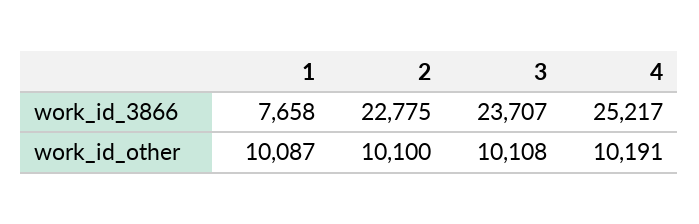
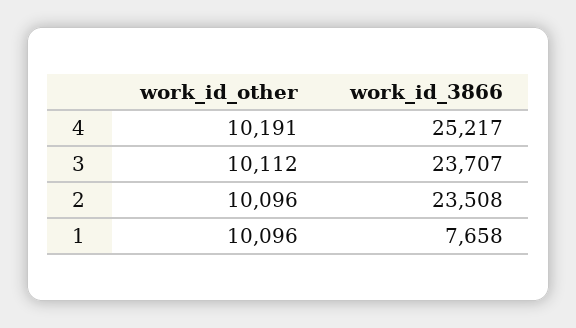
  {
    "1": {
      "work_id_3866": 7658,
-     "work_id_other": 10087
+     "work_id_other": 10096
    },
    "2": {
-     "work_id_3866": 22775,
+     "work_id_3866": 23508,
-     "work_id_other": 10100
+     "work_id_other": 10096
    },
    "3": {
      "work_id_3866": 23707,
-     "work_id_other": 10108
+     "work_id_other": 10112
    },
    "4": {
      "work_id_3866": 25217,
      "work_id_other": 10191
    }
  }

